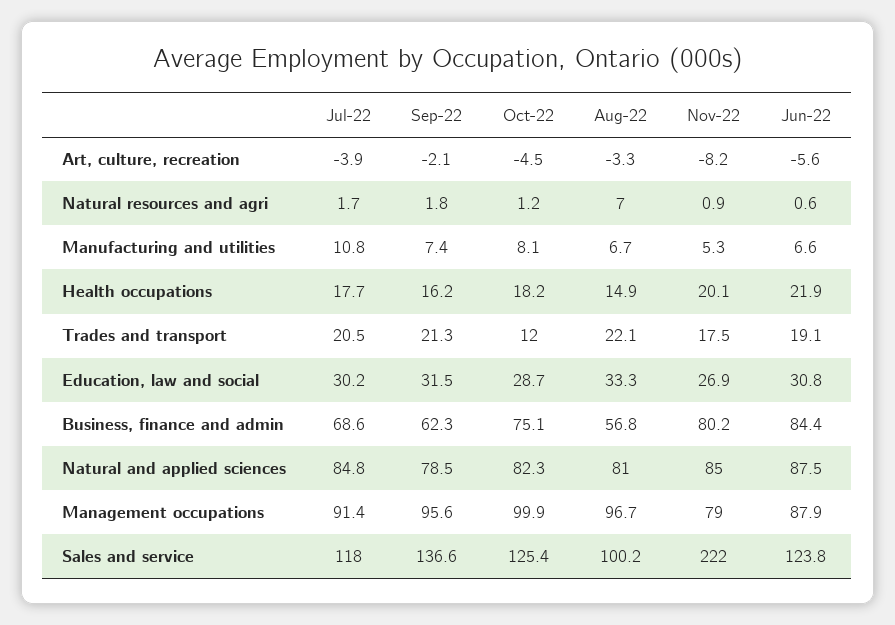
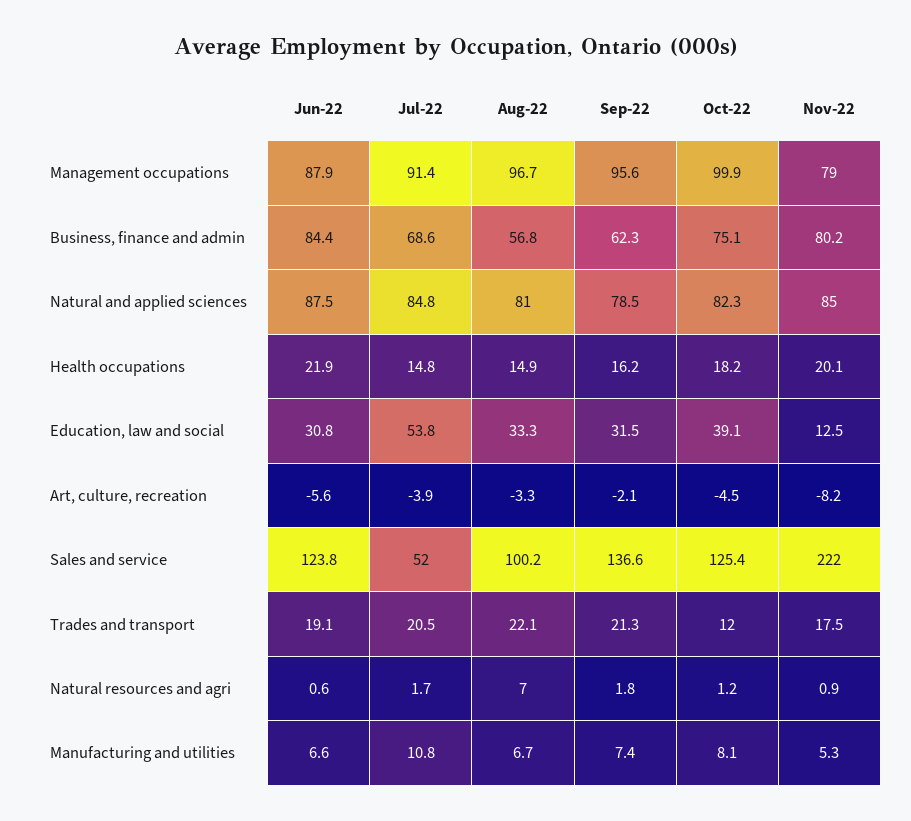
  {
    "Jul-22": {
      "Art, culture, recreation": -3.9,
      "Natural resources and agri": 1.7,
      "Manufacturing and utilities": 10.8,
-     "Health occupations": 17.7,
+     "Health occupations": 14.8,
      "Trades and transport": 20.5,
-     "Education, law and social": 30.2,
+     "Education, law and social": 53.8,
      "Business, finance and admin": 68.6,
      "Natural and applied sciences": 84.8,
      "Management occupations": 91.4,
-     "Sales and service": 118
+     "Sales and service": 52
    },
    "Sep-22": {
      "Art, culture, recreation": -2.1,
      "Natural resources and agri": 1.8,
      "Manufacturing and utilities": 7.4,
      "Health occupations": 16.2,
      "Trades and transport": 21.3,
      "Education, law and social": 31.5,
      "Business, finance and admin": 62.3,
      "Natural and applied sciences": 78.5,
      "Management occupations": 95.6,
      "Sales and service": 136.6
    },
    "Oct-22": {
      "Art, culture, recreation": -4.5,
      "Natural resources and agri": 1.2,
      "Manufacturing and utilities": 8.1,
      "Health occupations": 18.2,
      "Trades and transport": 12,
-     "Education, law and social": 28.7,
+     "Education, law and social": 39.1,
      "Business, finance and admin": 75.1,
      "Natural and applied sciences": 82.3,
      "Management occupations": 99.9,
      "Sales and service": 125.4
    },
    "Aug-22": {
      "Art, culture, recreation": -3.3,
      "Natural resources and agri": 7,
      "Manufacturing and utilities": 6.7,
      "Health occupations": 14.9,
      "Trades and transport": 22.1,
      "Education, law and social": 33.3,
      "Business, finance and admin": 56.8,
      "Natural and applied sciences": 81,
      "Management occupations": 96.7,
      "Sales and service": 100.2
    },
    "Nov-22": {
      "Art, culture, recreation": -8.2,
      "Natural resources and agri": 0.9,
      "Manufacturing and utilities": 5.3,
      "Health occupations": 20.1,
      "Trades and transport": 17.5,
-     "Education, law and social": 26.9,
+     "Education, law and social": 12.5,
      "Business, finance and admin": 80.2,
      "Natural and applied sciences": 85,
      "Management occupations": 79,
      "Sales and service": 222
    },
    "Jun-22": {
      "Art, culture, recreation": -5.6,
      "Natural resources and agri": 0.6,
      "Manufacturing and utilities": 6.6,
      "Health occupations": 21.9,
      "Trades and transport": 19.1,
      "Education, law and social": 30.8,
      "Business, finance and admin": 84.4,
      "Natural and applied sciences": 87.5,
      "Management occupations": 87.9,
      "Sales and service": 123.8
    }
  }

